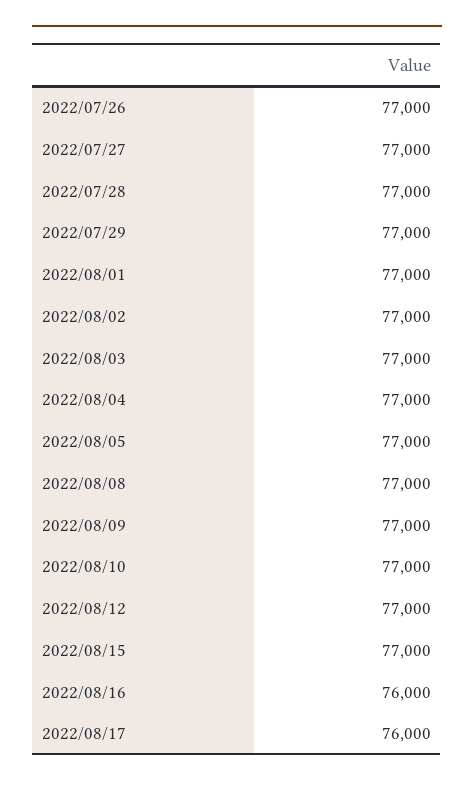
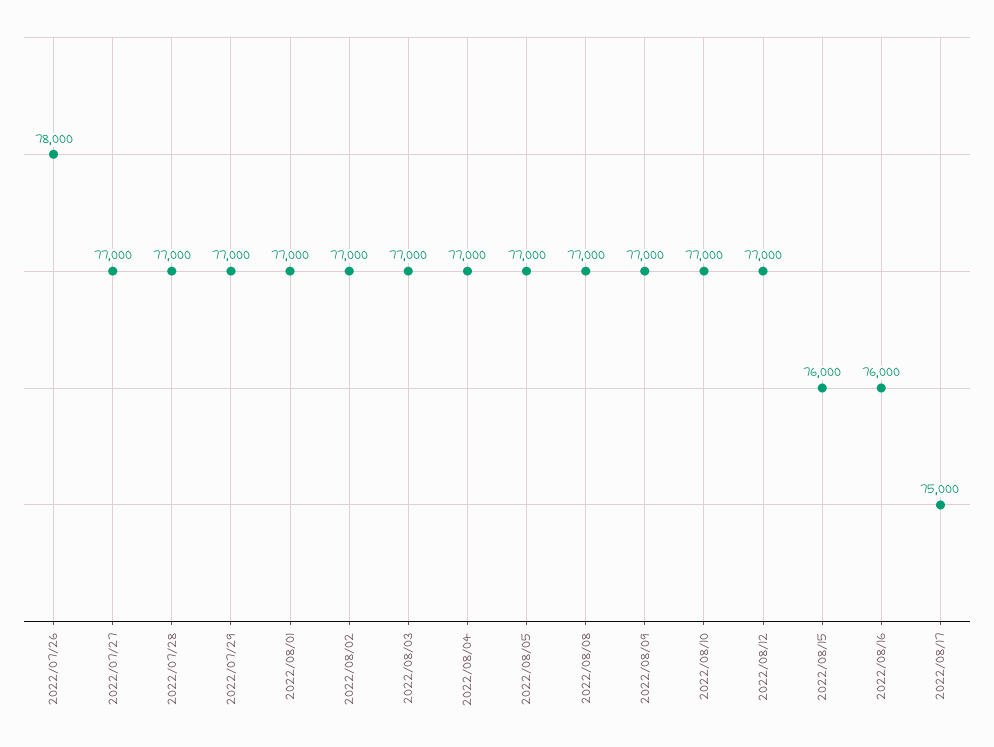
  {
-   "2022/07/26": 77000,
+   "2022/07/26": 78000,
    "2022/07/27": 77000,
    "2022/07/28": 77000,
    "2022/07/29": 77000,
    "2022/08/01": 77000,
    "2022/08/02": 77000,
    "2022/08/03": 77000,
    "2022/08/04": 77000,
    "2022/08/05": 77000,
    "2022/08/08": 77000,
    "2022/08/09": 77000,
    "2022/08/10": 77000,
    "2022/08/12": 77000,
-   "2022/08/15": 77000,
+   "2022/08/15": 76000,
    "2022/08/16": 76000,
-   "2022/08/17": 76000
+   "2022/08/17": 75000
  }

